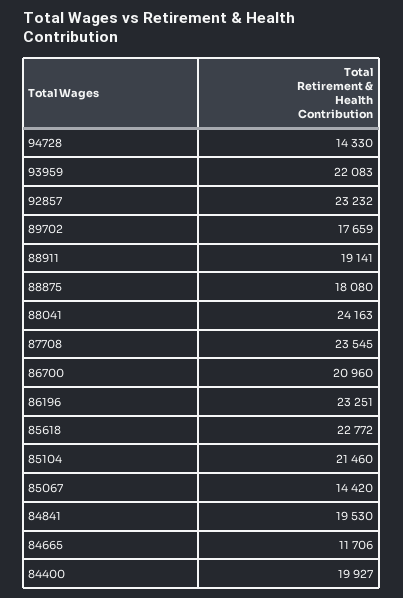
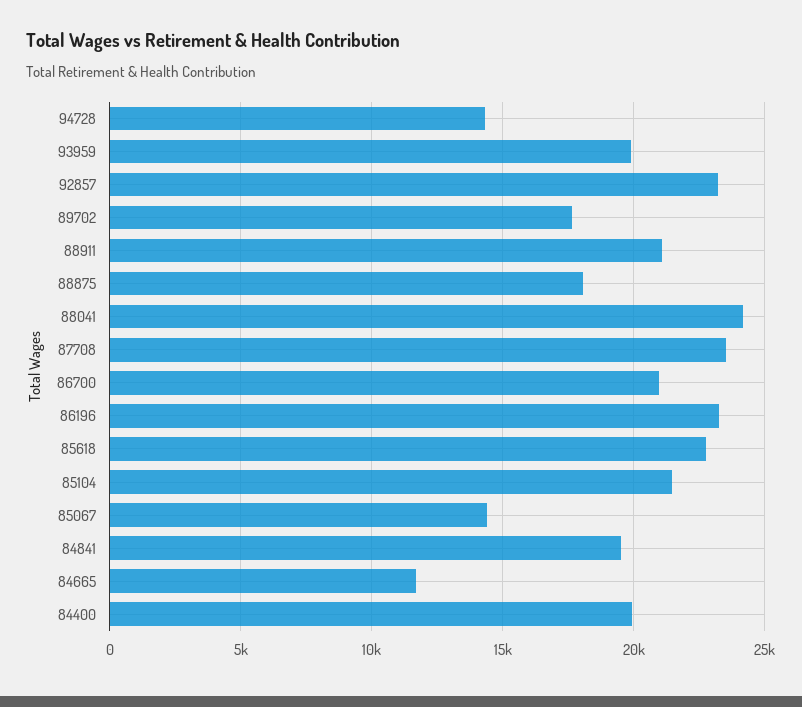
  {
    "94728": 14330,
-   "93959": 22083,
+   "93959": 20000,
    "92857": 23232,
    "89702": 17659,
-   "88911": 19141,
+   "88911": 21000,
    "88875": 18080,
    "88041": 24163,
    "87708": 23545,
    "86700": 20960,
    "86196": 23251,
    "85618": 22772,
    "85104": 21460,
    "85067": 14420,
    "84841": 19530,
    "84665": 11706,
    "84400": 19927
  }

